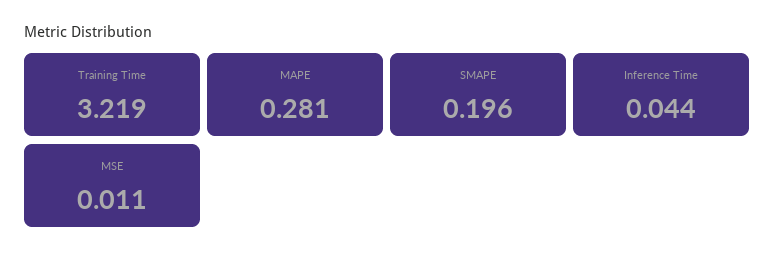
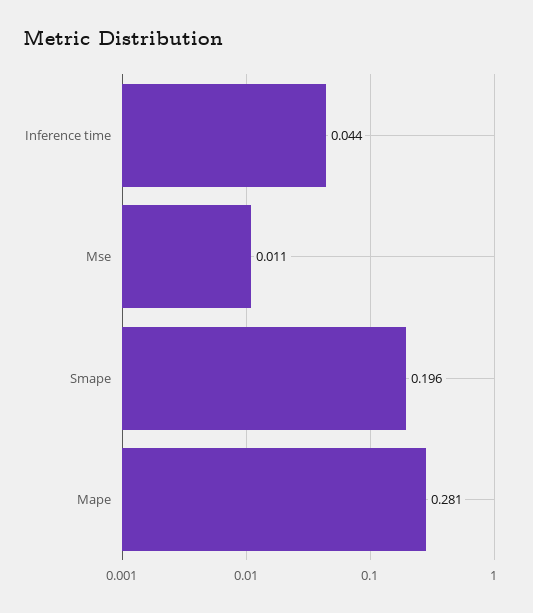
  {
-   "Training Time": 3.219,
    "MAPE": 0.281,
    "SMAPE": 0.196,
    "Inference Time": 0.044,
    "MSE": 0.011
  }

